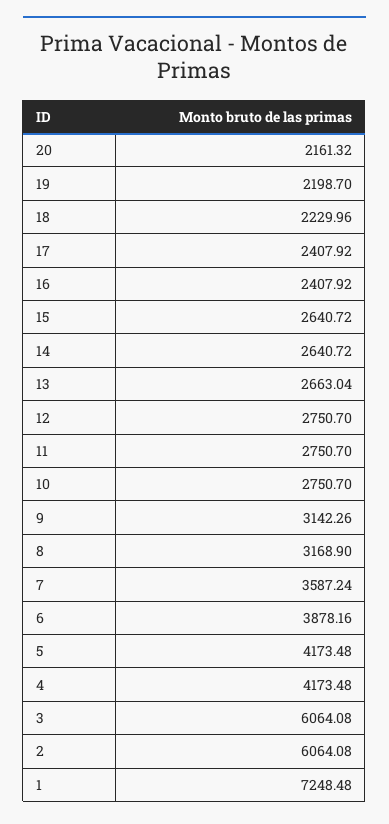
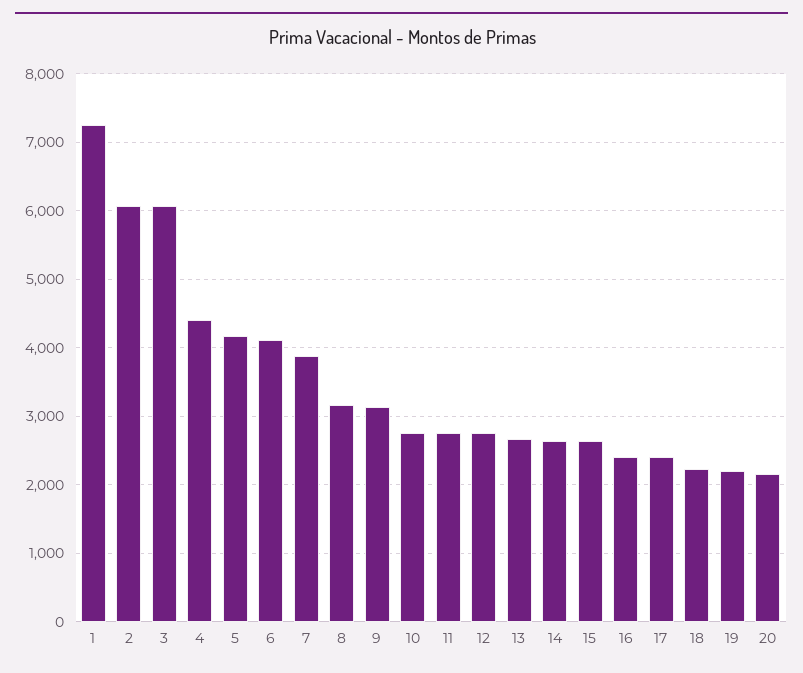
  {
    "20": 2161.32,
    "19": 2198.7,
    "18": 2229.96,
    "17": 2407.92,
    "16": 2407.92,
    "15": 2640.72,
    "14": 2640.72,
    "13": 2663.04,
    "12": 2750.7,
    "11": 2750.7,
    "10": 2750.7,
    "9": 3142.26,
    "8": 3168.9,
-   "7": 3587.24,
+   "7": 3900,
-   "6": 3878.16,
+   "6": 4100,
    "5": 4173.48,
-   "4": 4173.48,
+   "4": 4400,
    "3": 6064.08,
    "2": 6064.08,
    "1": 7248.48
  }

